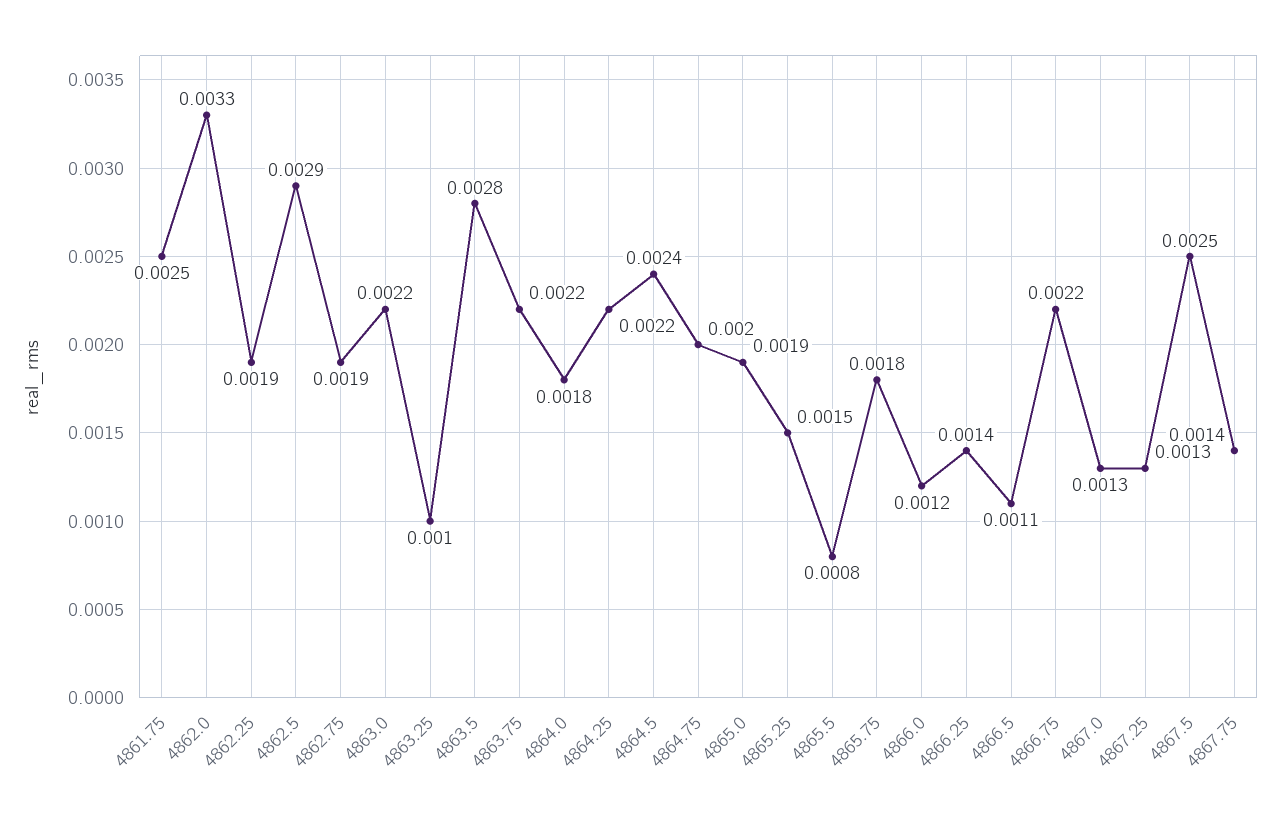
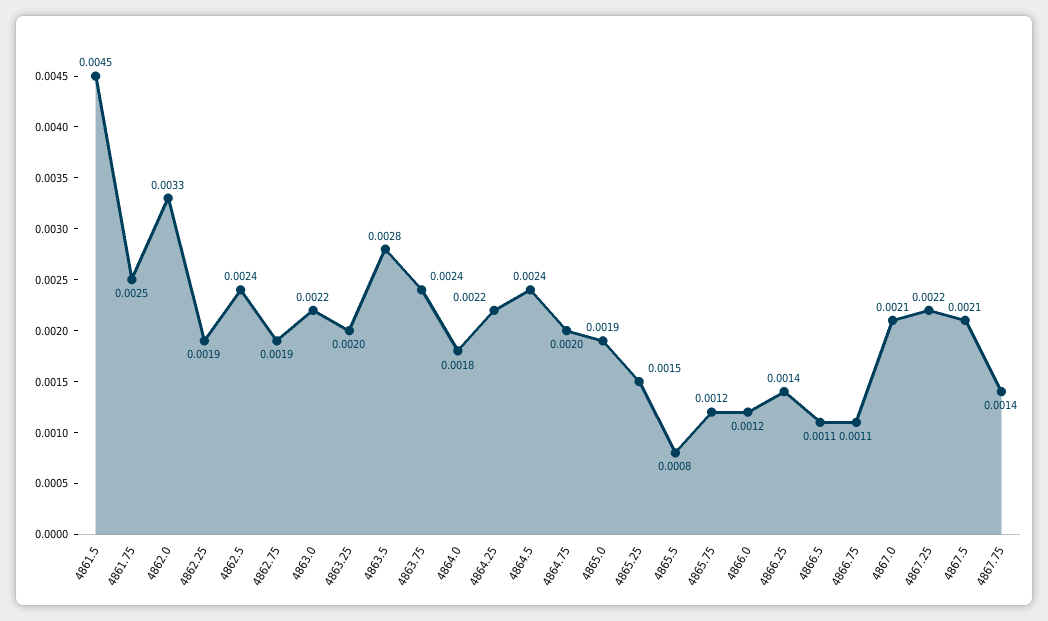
  {
    "4861.75": 0.0025,
    "4862.0": 0.0033,
    "4862.25": 0.0019,
-   "4862.5": 0.0029,
+   "4862.5": 0.0024,
    "4862.75": 0.0019,
    "4863.0": 0.0022,
-   "4863.25": 0.001,
+   "4863.25": 0.002,
    "4863.5": 0.0028,
-   "4863.75": 0.0022,
+   "4863.75": 0.0024,
    "4864.0": 0.0018,
    "4864.25": 0.0022,
    "4864.5": 0.0024,
    "4864.75": 0.002,
    "4865.0": 0.0019,
    "4865.25": 0.0015,
    "4865.5": 0.0008,
-   "4865.75": 0.0018,
+   "4865.75": 0.0012,
    "4866.0": 0.0012,
    "4866.25": 0.0014,
    "4866.5": 0.0011,
-   "4866.75": 0.0022,
+   "4866.75": 0.0011,
-   "4867.0": 0.0013,
+   "4867.0": 0.0021,
-   "4867.25": 0.0013,
+   "4867.25": 0.0022,
-   "4867.5": 0.0025,
+   "4867.5": 0.0021,
-   "4867.75": 0.0014
+   "4867.75": 0.0014,
+   "4861.5": 0.0045
  }

